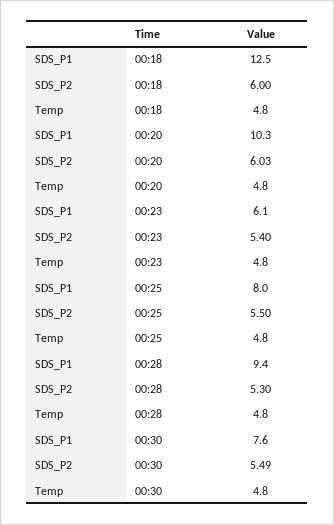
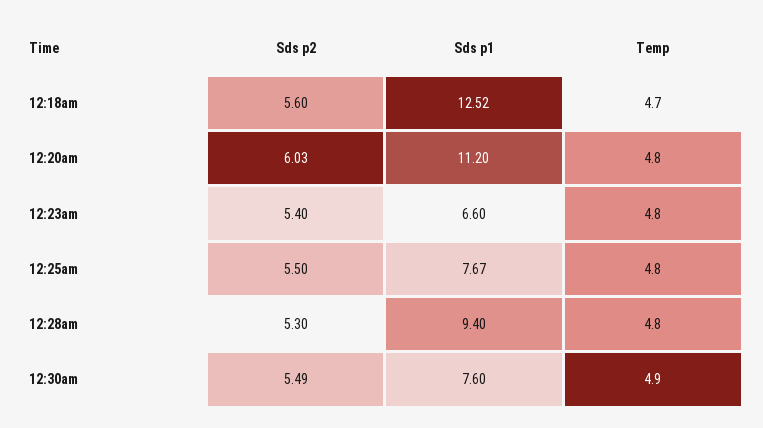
  {
    "SDS_P1": {
      "00:18": 12.52,
-     "00:20": 10.3,
+     "00:20": 11.2,
-     "00:23": 6.1,
+     "00:23": 6.6,
-     "00:25": 8,
+     "00:25": 7.67,
      "00:28": 9.4,
      "00:30": 7.6
    },
    "SDS_P2": {
-     "00:18": 6,
+     "00:18": 5.6,
      "00:20": 6.03,
      "00:23": 5.4,
      "00:25": 5.5,
      "00:28": 5.3,
      "00:30": 5.49
    },
    "Temp": {
-     "00:18": 4.8,
+     "00:18": 4.7,
      "00:20": 4.8,
      "00:23": 4.8,
      "00:25": 4.8,
      "00:28": 4.8,
-     "00:30": 4.8
+     "00:30": 4.9
    }
  }

